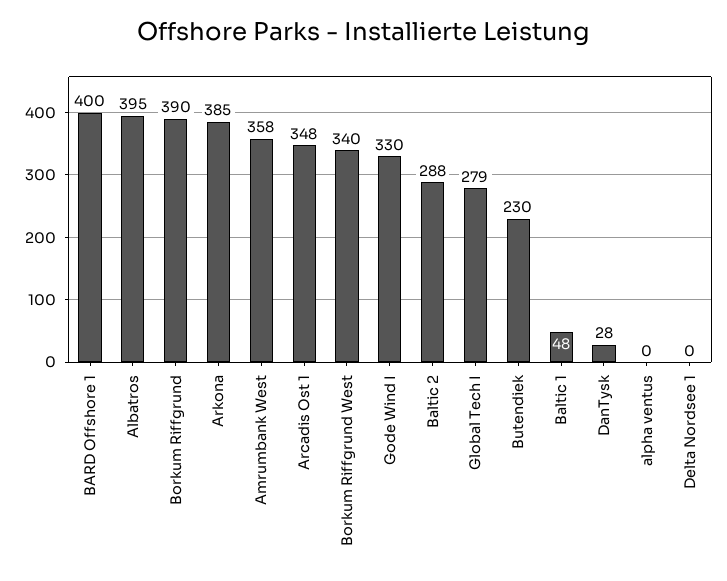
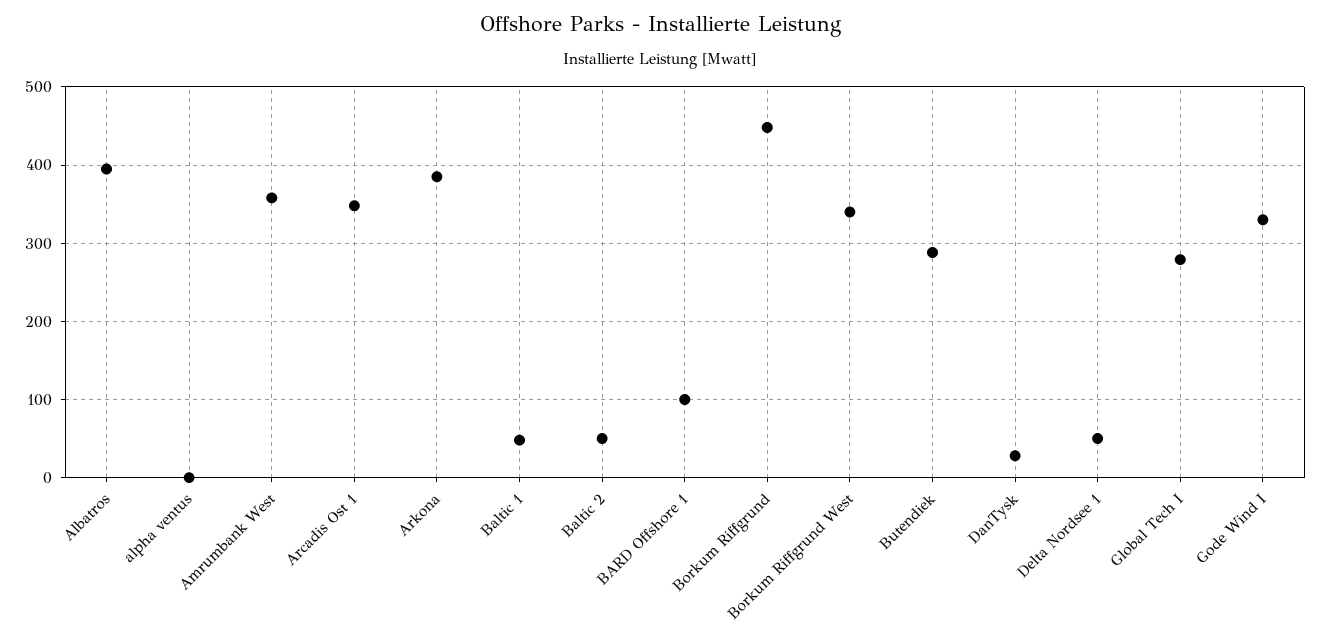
  {
-   "BARD Offshore 1": 400,
+   "BARD Offshore 1": 100,
    "Albatros": 395,
-   "Borkum Riffgrund": 390,
+   "Borkum Riffgrund": 450,
    "Arkona": 385,
    "Amrumbank West": 358,
    "Arcadis Ost 1": 348,
    "Borkum Riffgrund West": 340,
    "Gode Wind I": 330,
-   "Baltic 2": 288,
+   "Baltic 2": 50,
    "Global Tech I": 279,
-   "Butendiek": 230,
+   "Butendiek": 290,
    "Baltic 1": 48,
    "DanTysk": 28,
    "alpha ventus": 0,
-   "Delta Nordsee 1": 0
+   "Delta Nordsee 1": 50
  }

